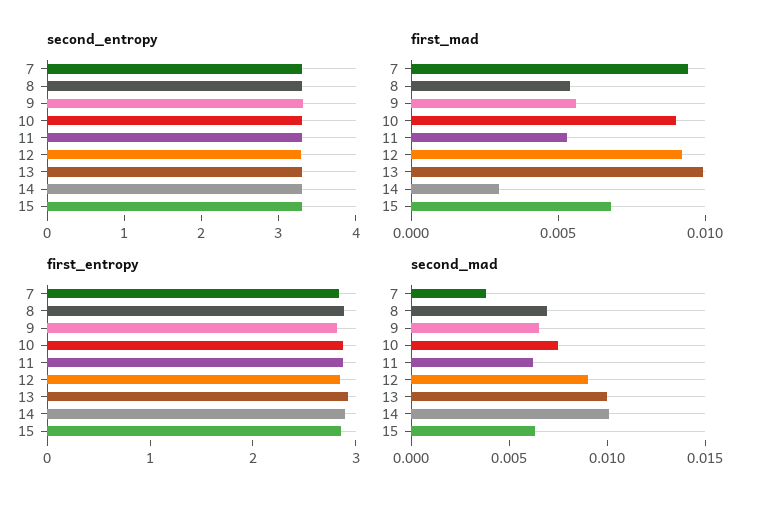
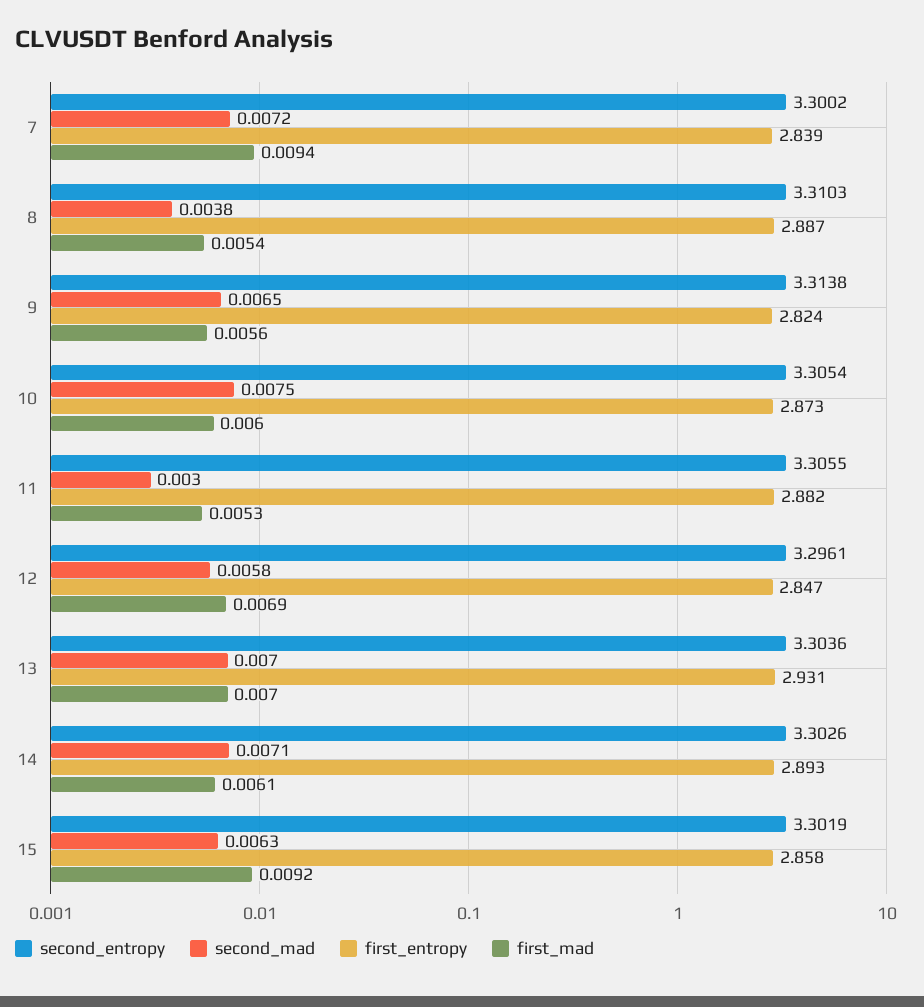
  {
    "second_entropy": {
      "7": 3.3002,
      "8": 3.3103,
      "9": 3.3138,
      "10": 3.3054,
      "11": 3.3055,
      "12": 3.2961,
      "13": 3.3036,
      "14": 3.3026,
      "15": 3.3019
    },
    "first_mad": {
      "7": 0.0094,
      "8": 0.0054,
      "9": 0.0056,
-     "10": 0.009,
+     "10": 0.006,
      "11": 0.0053,
-     "12": 0.009,
+     "12": 0.0069,
-     "13": 0.01,
+     "13": 0.007,
-     "14": 0.003,
+     "14": 0.0061,
-     "15": 0.007
+     "15": 0.0092
    },
    "first_entropy": {
      "7": 2.839,
      "8": 2.887,
      "9": 2.824,
      "10": 2.873,
      "11": 2.882,
      "12": 2.847,
      "13": 2.931,
      "14": 2.893,
      "15": 2.858
    },
    "second_mad": {
-     "7": 0.004,
+     "7": 0.0072,
-     "8": 0.007,
+     "8": 0.0038,
      "9": 0.0065,
      "10": 0.0075,
-     "11": 0.006,
+     "11": 0.003,
-     "12": 0.009,
+     "12": 0.0058,
-     "13": 0.01,
+     "13": 0.007,
-     "14": 0.01,
+     "14": 0.0071,
      "15": 0.0063
    }
  }

